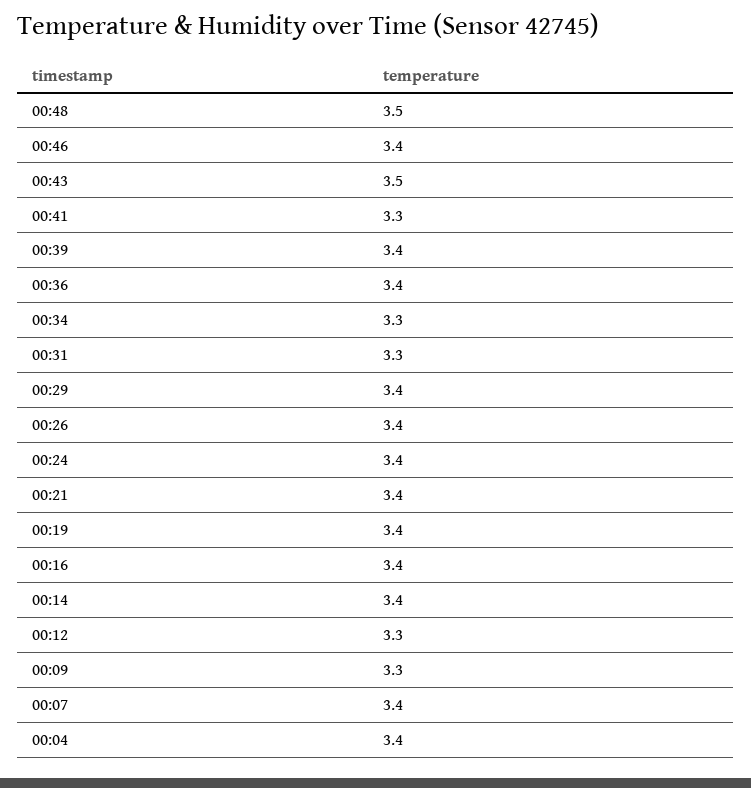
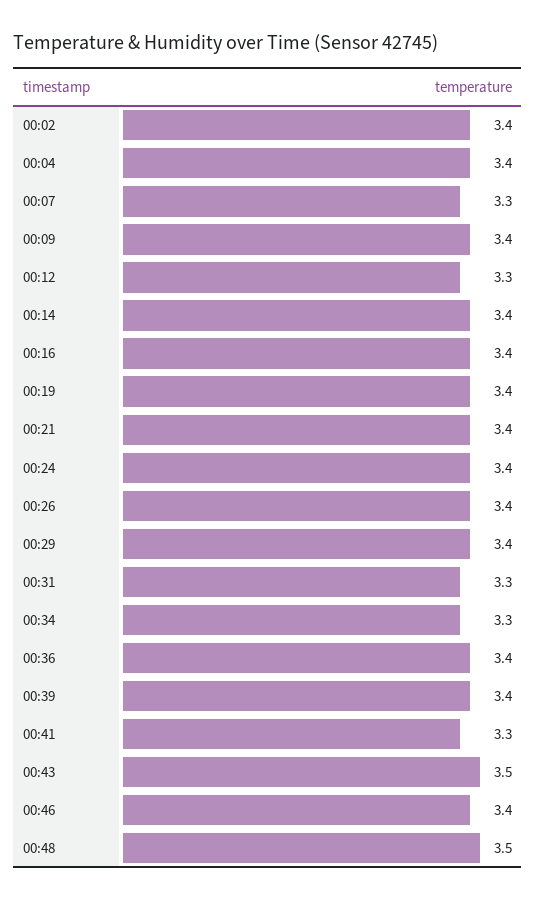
  {
    "00:48": 3.5,
    "00:46": 3.4,
    "00:43": 3.5,
    "00:41": 3.3,
    "00:39": 3.4,
    "00:36": 3.4,
    "00:34": 3.3,
    "00:31": 3.3,
    "00:29": 3.4,
    "00:26": 3.4,
    "00:24": 3.4,
    "00:21": 3.4,
    "00:19": 3.4,
    "00:16": 3.4,
    "00:14": 3.4,
    "00:12": 3.3,
-   "00:09": 3.3,
+   "00:09": 3.4,
-   "00:07": 3.4,
+   "00:07": 3.3,
-   "00:04": 3.4
+   "00:04": 3.4,
+   "00:02": 3.4
  }

